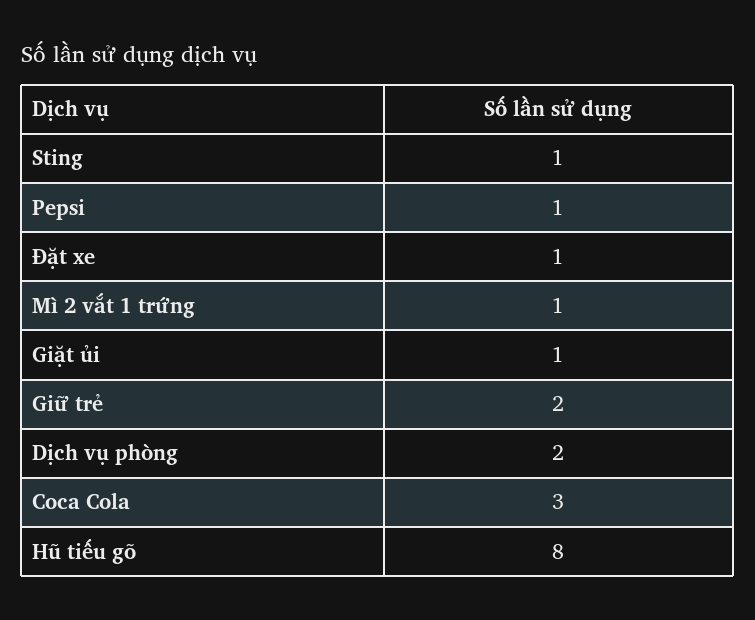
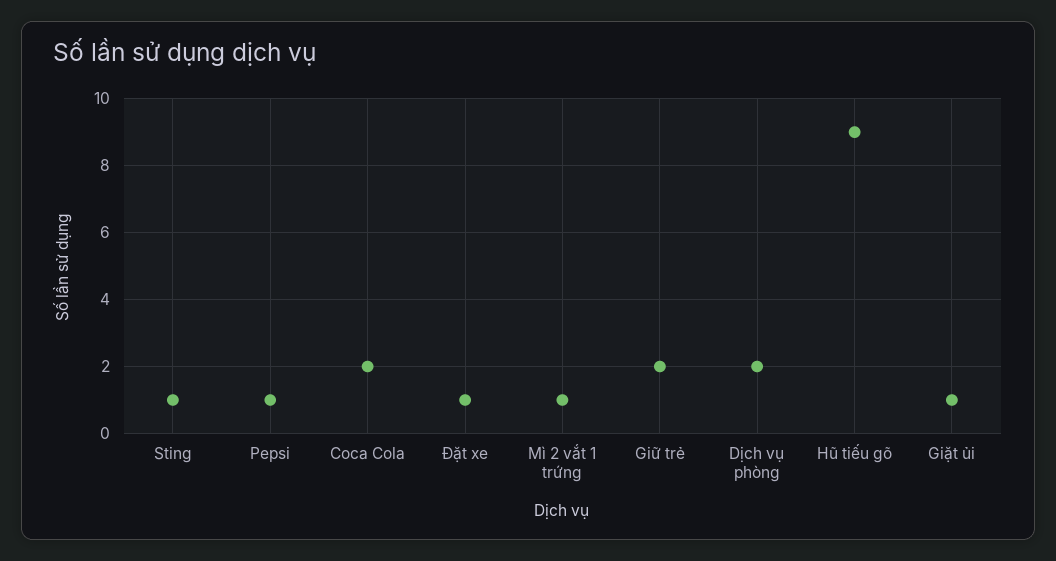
  {
    "Sting": 1,
    "Pepsi": 1,
    "Đặt xe": 1,
    "Mì 2 vắt 1 trứng": 1,
    "Giặt ủi": 1,
    "Giữ trẻ": 2,
    "Dịch vụ phòng": 2,
-   "Coca Cola": 3,
+   "Coca Cola": 2,
-   "Hũ tiếu gõ": 8
+   "Hũ tiếu gõ": 9
  }

